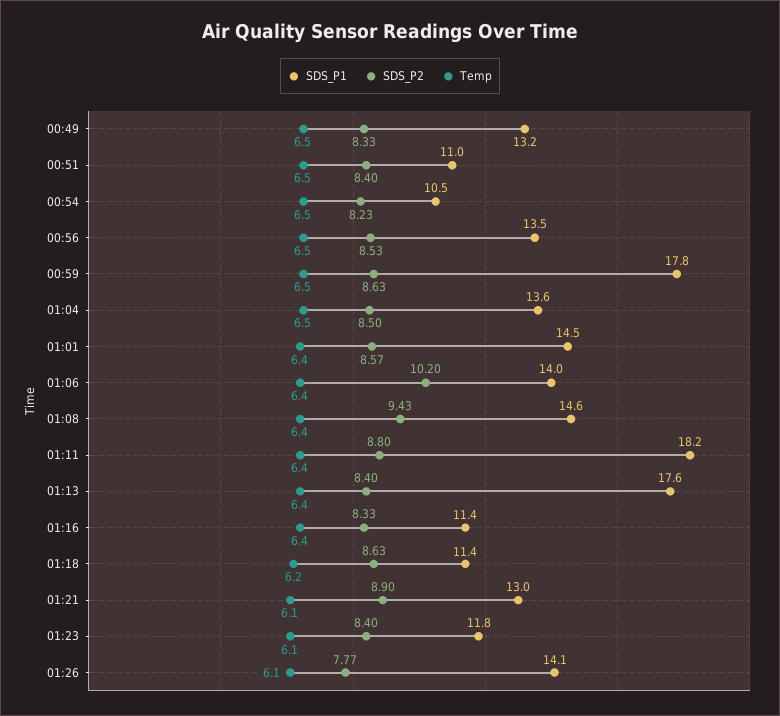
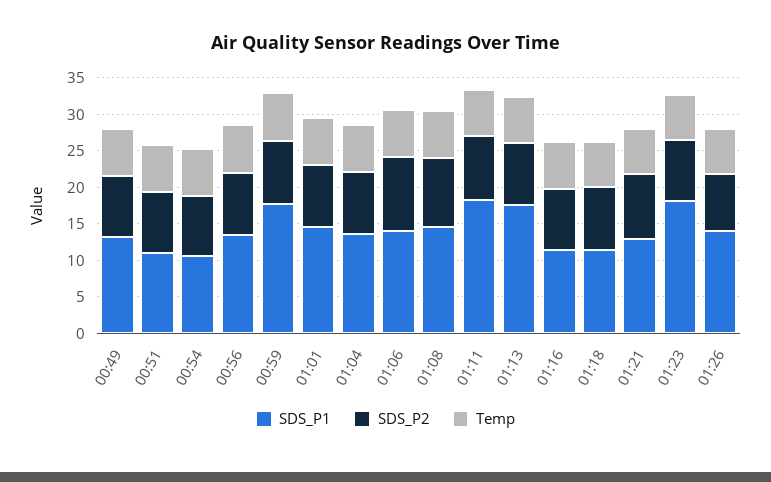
  {
    "SDS_P1": {
      "00:49": 13.2,
      "00:51": 11,
      "00:54": 10.5,
      "00:56": 13.5,
      "00:59": 17.8,
      "01:04": 13.6,
      "01:01": 14.5,
      "01:06": 14,
      "01:08": 14.6,
      "01:11": 18.2,
      "01:13": 17.6,
      "01:16": 11.4,
      "01:18": 11.4,
      "01:21": 13,
-     "01:23": 11.8,
+     "01:23": 17.5,
      "01:26": 14.1
    },
    "SDS_P2": {
      "00:49": 8.33,
      "00:51": 8.4,
      "00:54": 8.23,
      "00:56": 8.53,
      "00:59": 8.63,
      "01:04": 8.5,
      "01:01": 8.57,
      "01:06": 10.2,
      "01:08": 9.43,
      "01:11": 8.8,
      "01:13": 8.4,
      "01:16": 8.33,
      "01:18": 8.63,
      "01:21": 8.9,
      "01:23": 8.4,
      "01:26": 7.77
    },
    "Temp": {
      "00:49": 6.5,
      "00:51": 6.5,
      "00:54": 6.5,
      "00:56": 6.5,
      "00:59": 6.5,
      "01:04": 6.5,
      "01:01": 6.4,
      "01:06": 6.4,
      "01:08": 6.4,
      "01:11": 6.4,
      "01:13": 6.4,
      "01:16": 6.4,
      "01:18": 6.2,
      "01:21": 6.1,
      "01:23": 6.1,
      "01:26": 6.1
    }
  }

